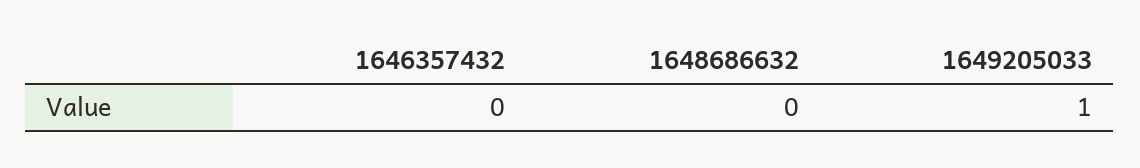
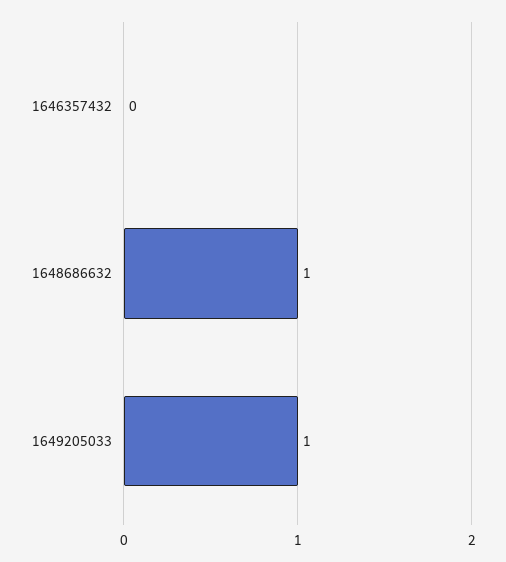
  {
    "1646357432": 0,
-   "1648686632": 0,
+   "1648686632": 1,
    "1649205033": 1
  }

